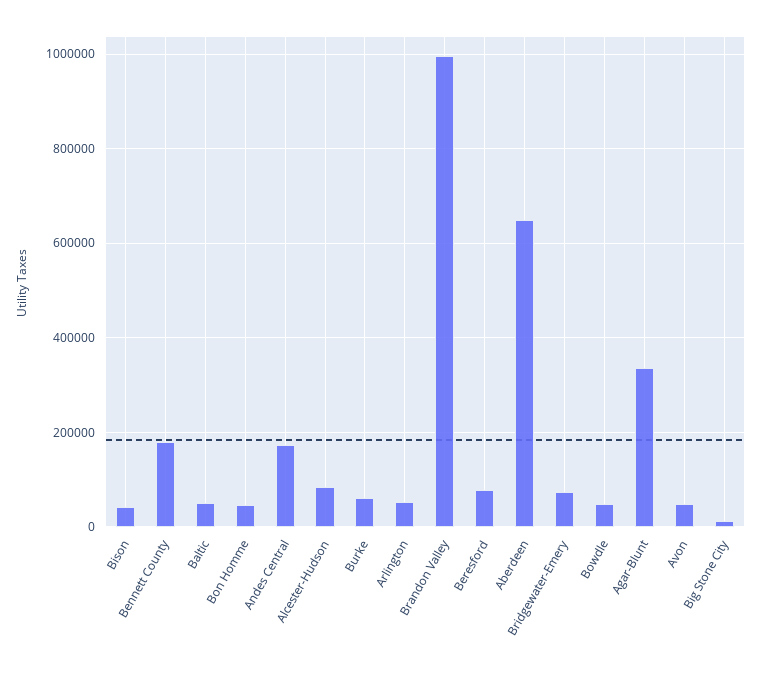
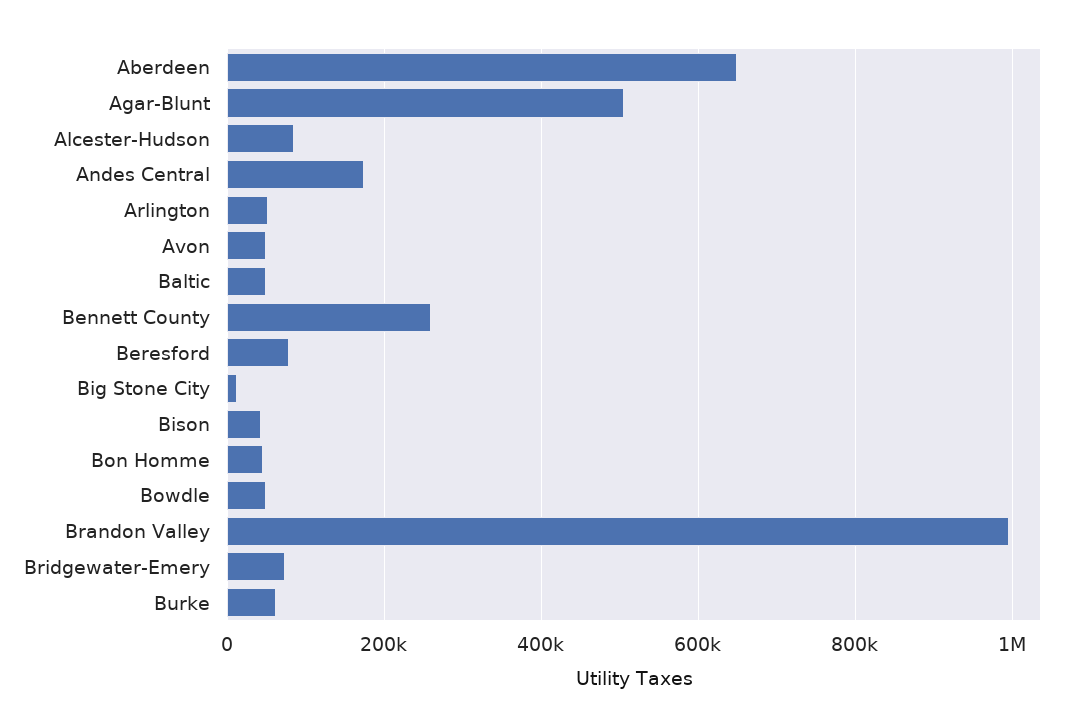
  {
    "Bison": 40000,
-   "Bennett County": 180000,
+   "Bennett County": 260000,
    "Baltic": 40000,
    "Bon Homme": 40000,
    "Andes Central": 180000,
    "Alcester-Hudson": 80000,
    "Burke": 60000,
    "Arlington": 60000,
    "Brandon Valley": 1000000,
    "Beresford": 80000,
    "Aberdeen": 640000,
    "Bridgewater-Emery": 80000,
    "Bowdle": 40000,
-   "Agar-Blunt": 340000,
+   "Agar-Blunt": 500000,
    "Avon": 40000,
    "Big Stone City": 20000
  }

